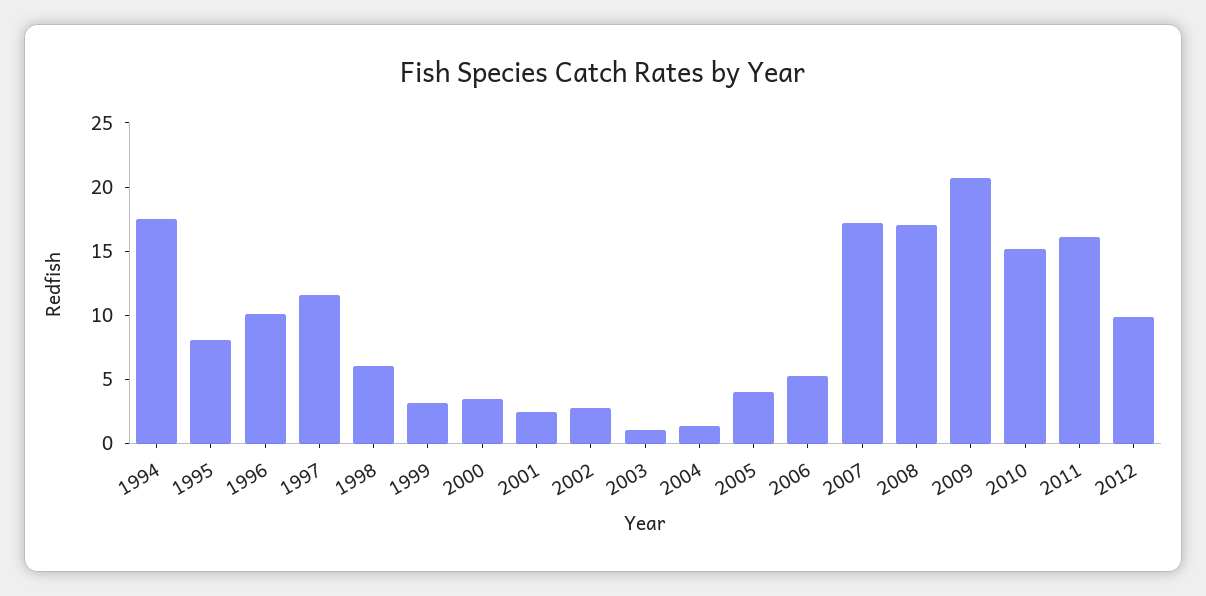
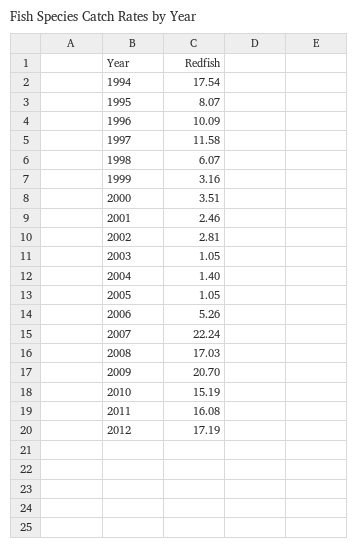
  {
    "1994": 17.54,
    "1995": 8.07,
    "1996": 10.09,
    "1997": 11.58,
    "1998": 6.07,
    "1999": 3.16,
    "2000": 3.51,
    "2001": 2.46,
    "2002": 2.81,
    "2003": 1.05,
    "2004": 1.4,
-   "2005": 4,
+   "2005": 1.05,
    "2006": 5.26,
-   "2007": 17,
+   "2007": 22.24,
    "2008": 17.03,
    "2009": 20.7,
    "2010": 15.19,
    "2011": 16.08,
-   "2012": 10
+   "2012": 17.19
  }

